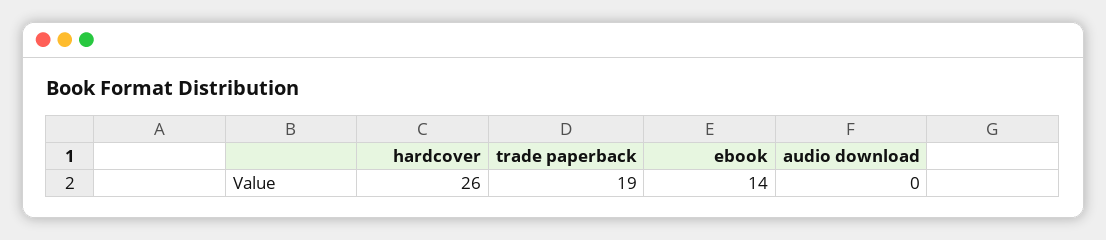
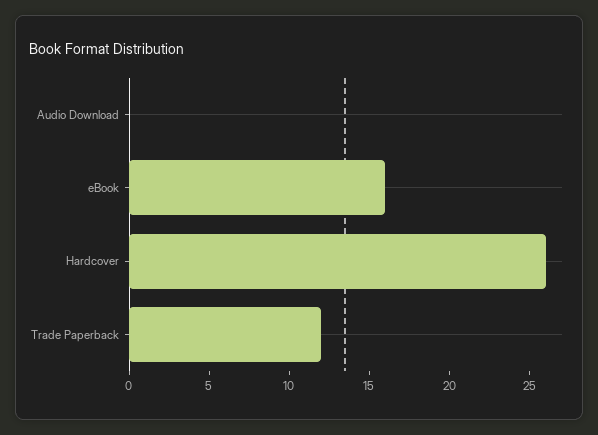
  {
    "hardcover": 26,
-   "trade paperback": 19,
+   "trade paperback": 12,
-   "ebook": 14,
+   "ebook": 16,
    "audio download": 0
  }

